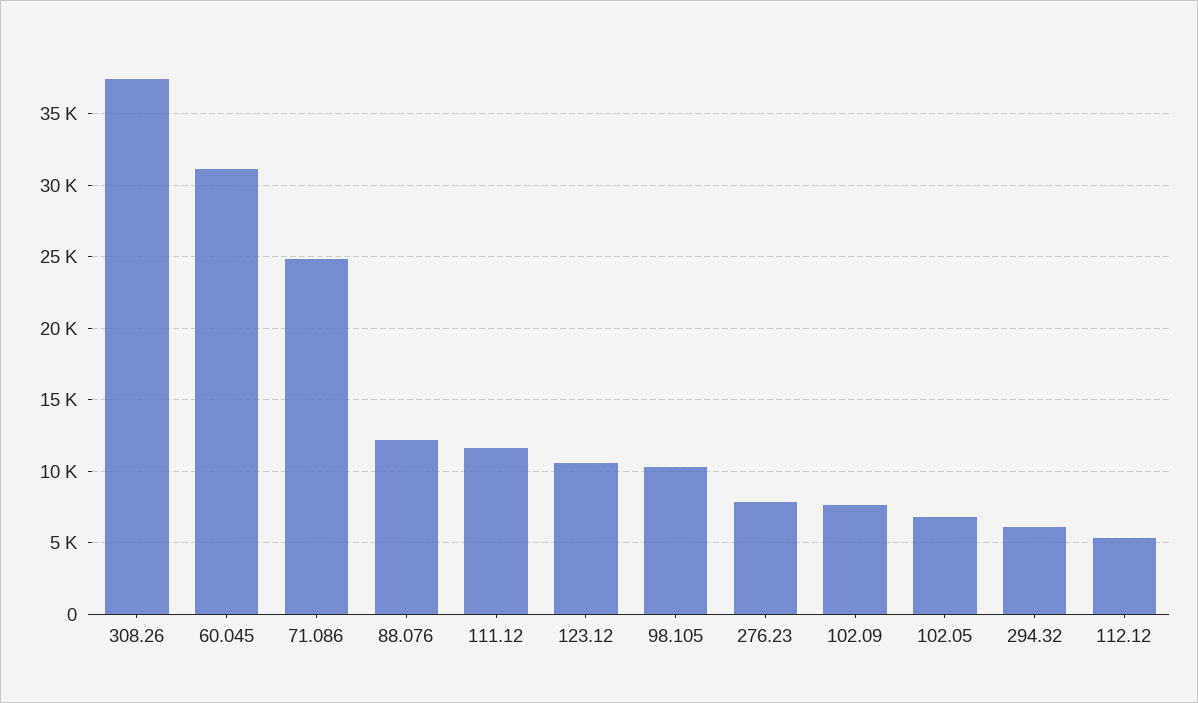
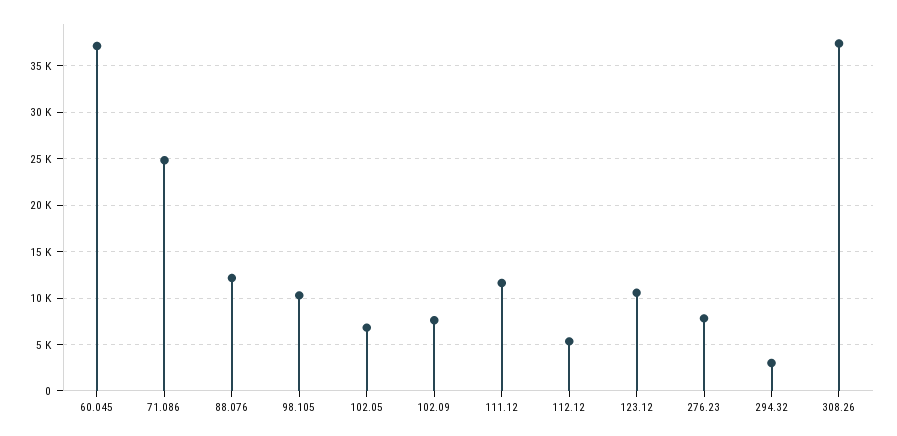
  {
    "308.26": 37500,
-   "60.045": 31000,
+   "60.045": 37000,
    "71.086": 25000,
    "88.076": 12000,
    "111.12": 11500,
    "123.12": 10500,
    "98.105": 10500,
    "276.23": 8000,
    "102.09": 7500,
    "102.05": 7000,
-   "294.32": 6000,
+   "294.32": 3000,
    "112.12": 5500
  }

